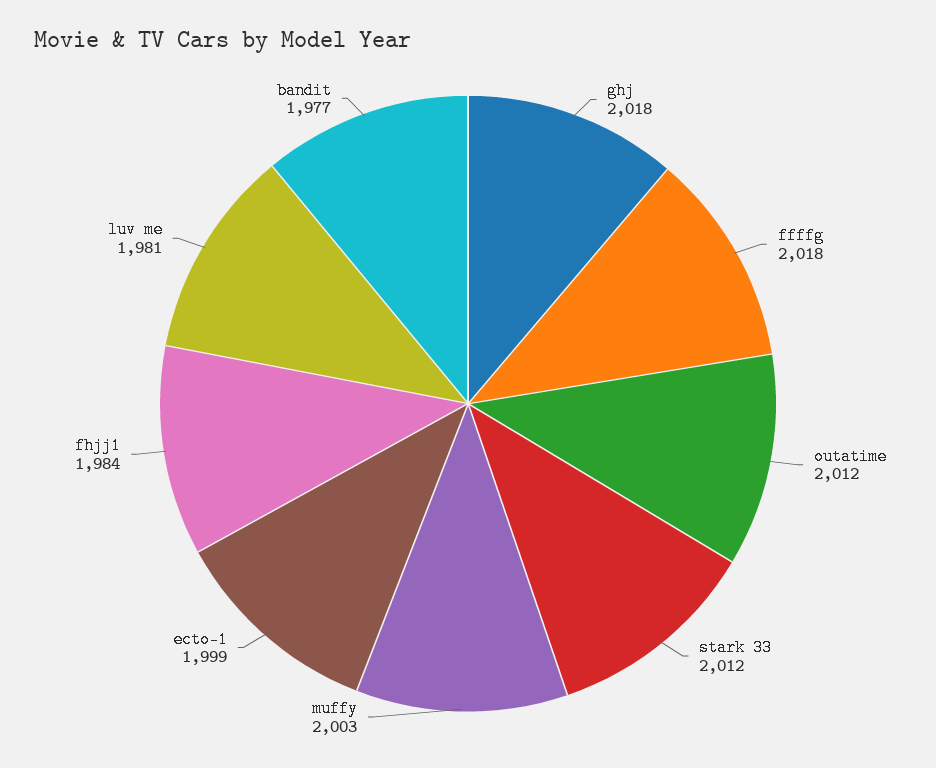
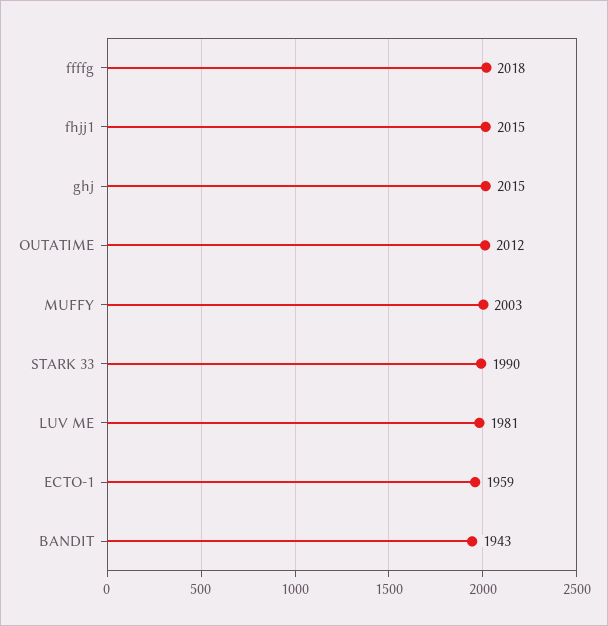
  {
-   "ghj": 2018,
+   "ghj": 2015,
    "ffffg": 2018,
    "outatime": 2012,
-   "stark 33": 2012,
+   "stark 33": 1990,
    "muffy": 2003,
-   "ecto-1": 1999,
+   "ecto-1": 1959,
-   "fhjj1": 1984,
+   "fhjj1": 2015,
    "luv me": 1981,
-   "bandit": 1977
+   "bandit": 1943
  }

